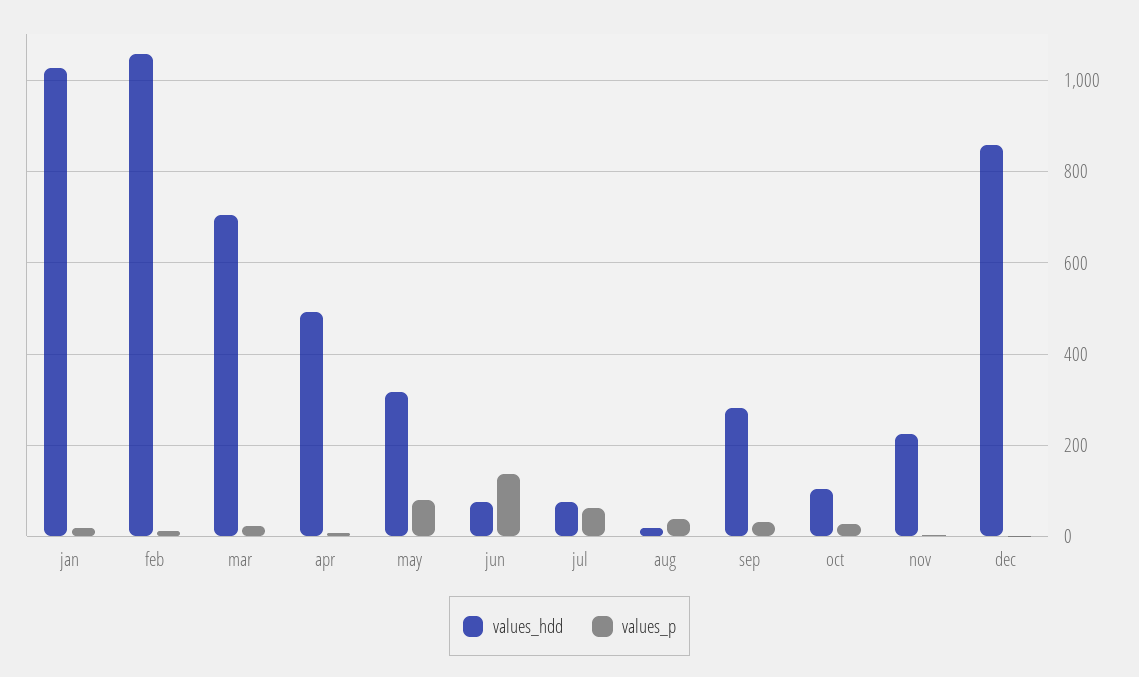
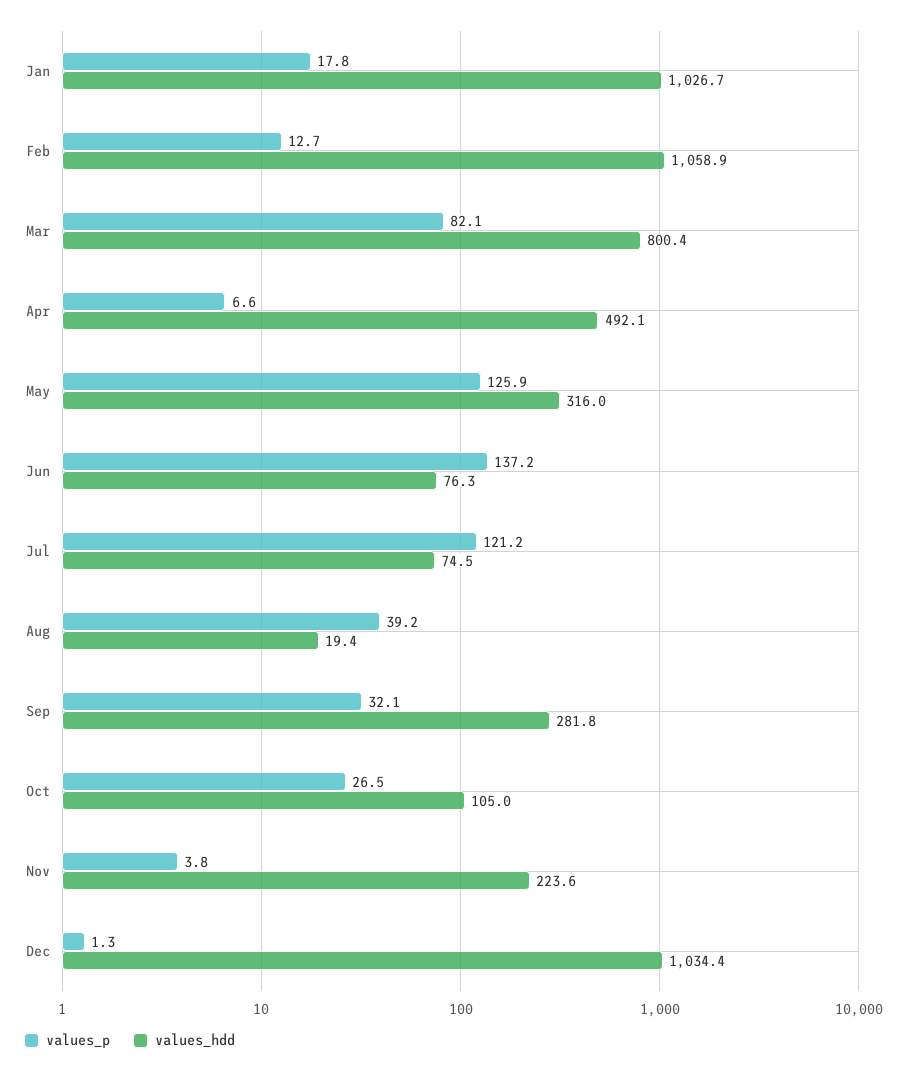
  {
    "values_hdd": {
      "jan": 1026.7,
      "feb": 1058.9,
-     "mar": 700,
+     "mar": 800.4,
      "apr": 492.1,
      "may": 316,
      "jun": 76.3,
      "jul": 74.5,
      "aug": 19.4,
      "sep": 281.8,
      "oct": 105,
      "nov": 223.6,
-     "dec": 860
+     "dec": 1034.4
    },
    "values_p": {
      "jan": 17.8,
      "feb": 12.7,
-     "mar": 20,
+     "mar": 82.1,
      "apr": 6.6,
-     "may": 80,
+     "may": 125.9,
      "jun": 137.2,
-     "jul": 60,
+     "jul": 121.2,
      "aug": 39.2,
      "sep": 32.1,
      "oct": 26.5,
      "nov": 3.8,
      "dec": 1.3
    }
  }

